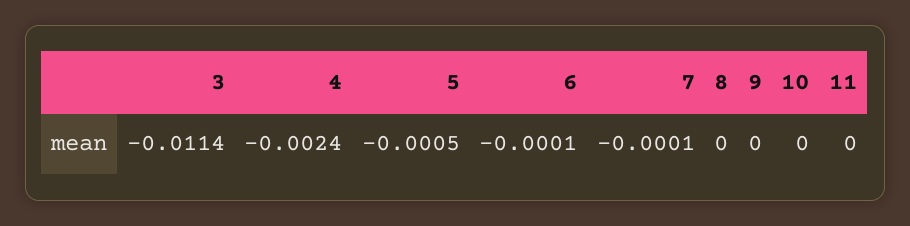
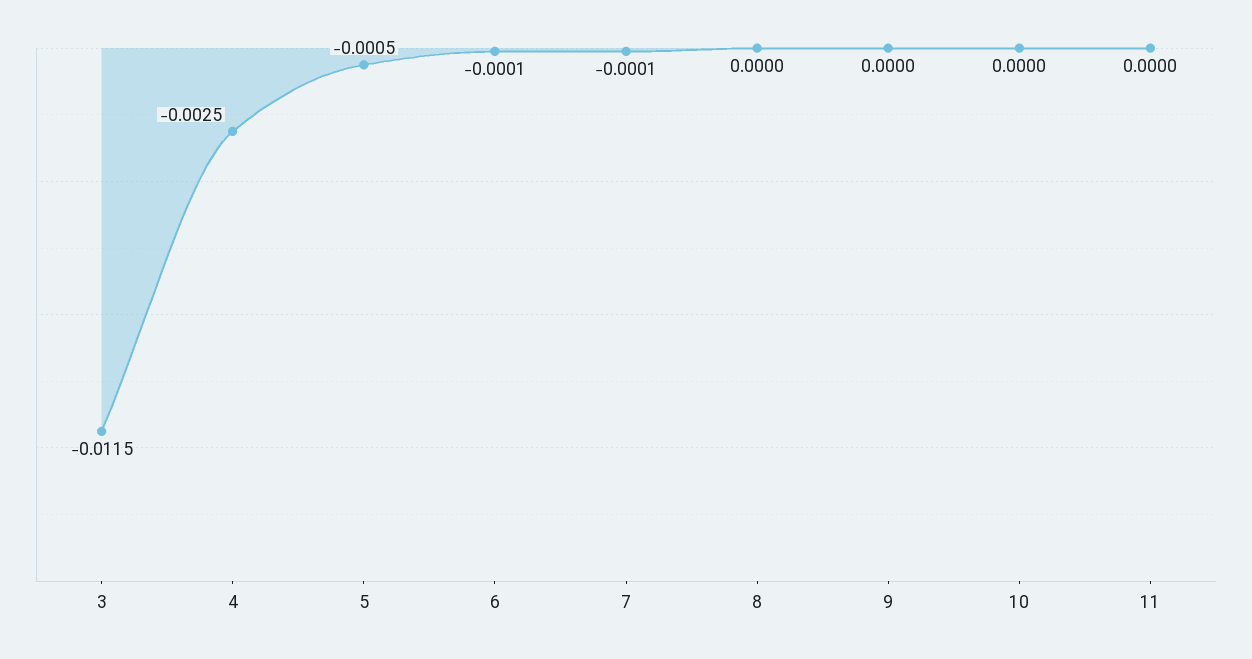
  {
-   "3": -0.0114,
+   "3": -0.0115,
-   "4": -0.0024,
+   "4": -0.0025,
    "5": -0.0005,
    "6": -0.0001,
    "7": -0.0001,
    "8": 0,
    "9": 0,
    "10": 0,
    "11": 0
  }

